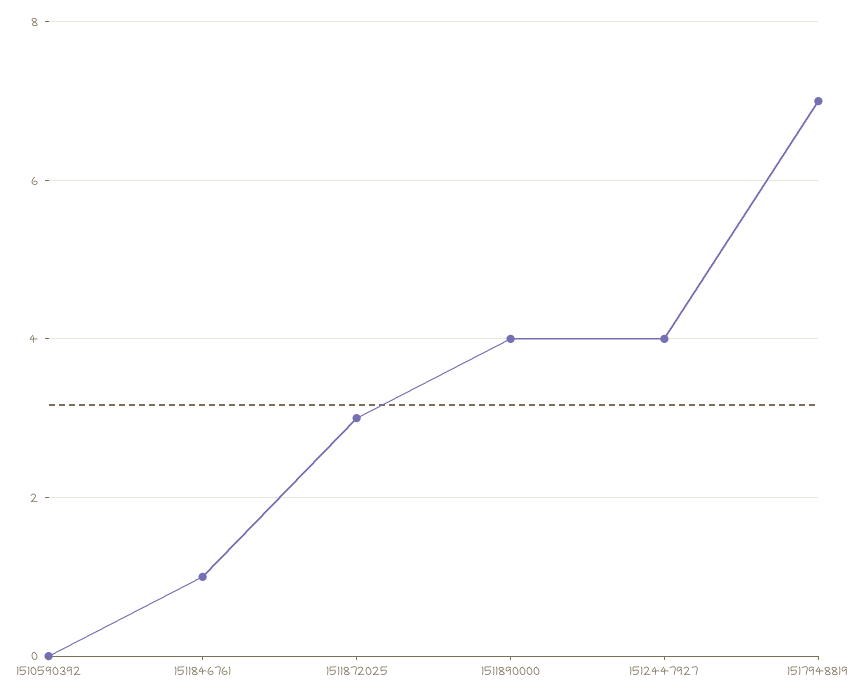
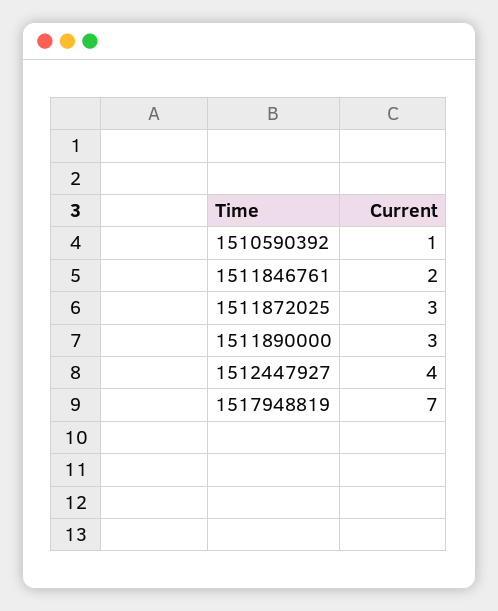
  {
-   "1510590392": 0,
+   "1510590392": 1,
-   "1511846761": 1,
+   "1511846761": 2,
    "1511872025": 3,
-   "1511890000": 4,
+   "1511890000": 3,
    "1512447927": 4,
    "1517948819": 7
  }

